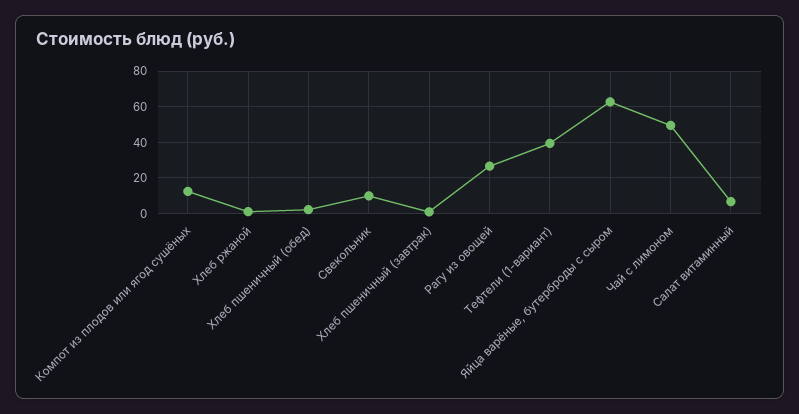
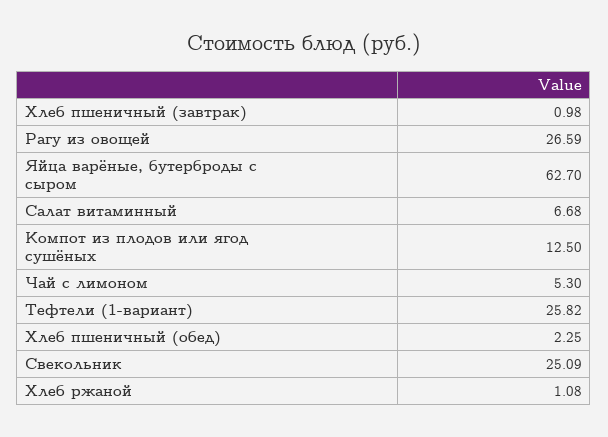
  {
    "Компот из плодов или ягод сушёных": 12.5,
    "Хлеб ржаной": 1.08,
    "Хлеб пшеничный (обед)": 2.25,
-   "Свекольник": 10,
+   "Свекольник": 25.09,
    "Хлеб пшеничный (завтрак)": 0.98,
    "Рагу из овощей": 26.59,
-   "Тефтели (1-вариант)": 40,
+   "Тефтели (1-вариант)": 25.82,
    "Яйца варёные, бутерброды с сыром": 62.7,
-   "Чай с лимоном": 50,
+   "Чай с лимоном": 5.3,
    "Салат витаминный": 6.68
  }

